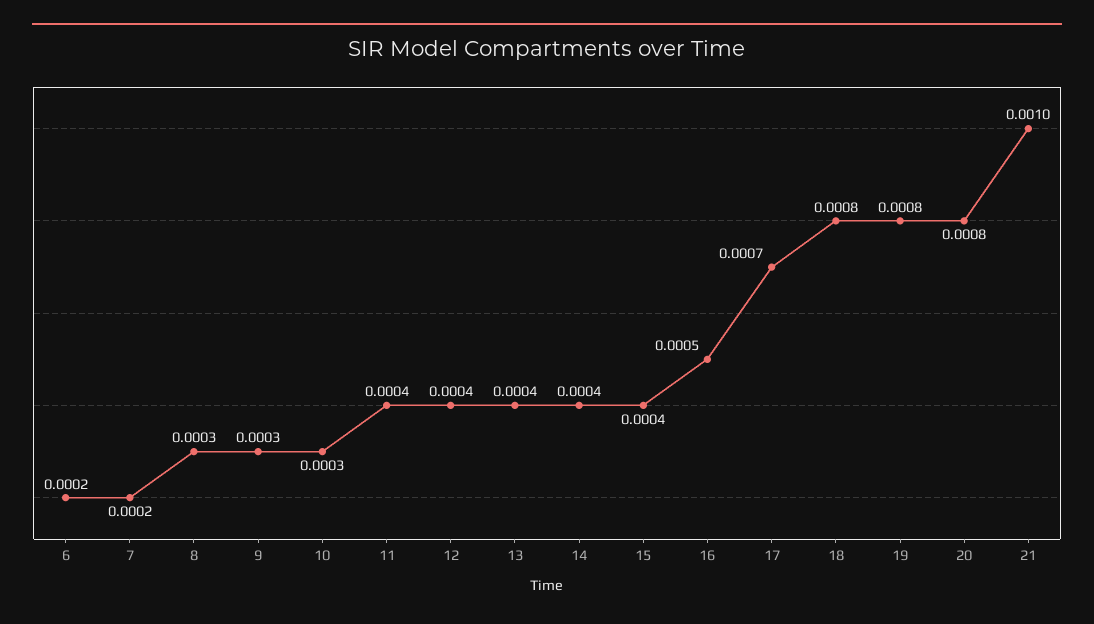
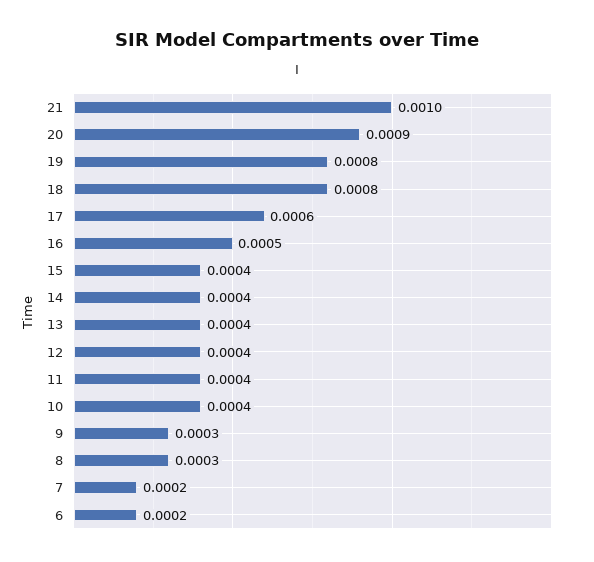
  {
    "6": 0.0002,
    "7": 0.0002,
    "8": 0.0003,
    "9": 0.0003,
-   "10": 0.0003,
+   "10": 0.0004,
    "11": 0.0004,
    "12": 0.0004,
    "13": 0.0004,
    "14": 0.0004,
    "15": 0.0004,
    "16": 0.0005,
-   "17": 0.0007,
+   "17": 0.0006,
    "18": 0.0008,
    "19": 0.0008,
-   "20": 0.0008,
+   "20": 0.0009,
    "21": 0.001
  }

